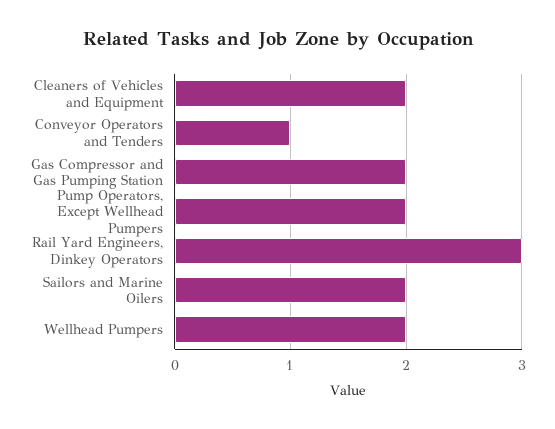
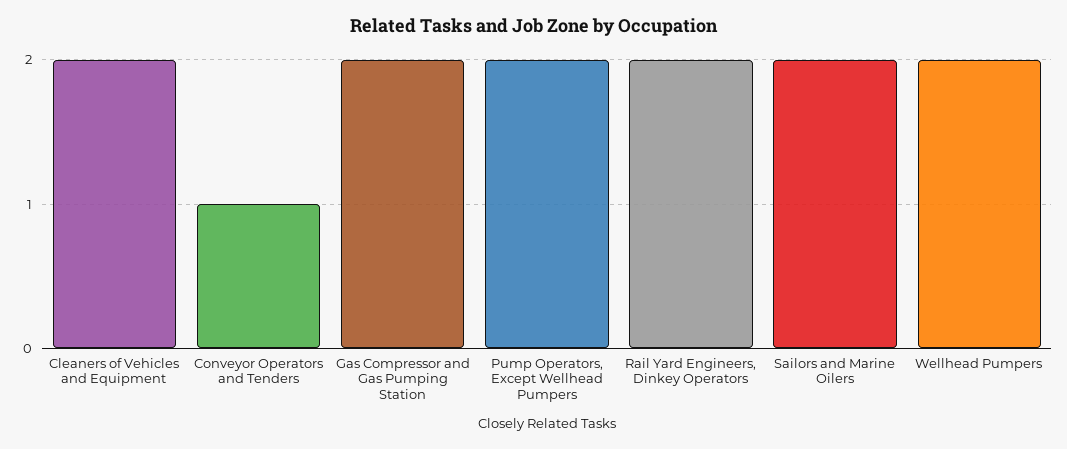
  {
    "Cleaners of Vehicles and Equipment": 2,
    "Conveyor Operators and Tenders": 1,
    "Gas Compressor and Gas Pumping Station": 2,
    "Pump Operators, Except Wellhead Pumpers": 2,
-   "Rail Yard Engineers, Dinkey Operators": 3,
+   "Rail Yard Engineers, Dinkey Operators": 2,
    "Sailors and Marine Oilers": 2,
    "Wellhead Pumpers": 2
  }

